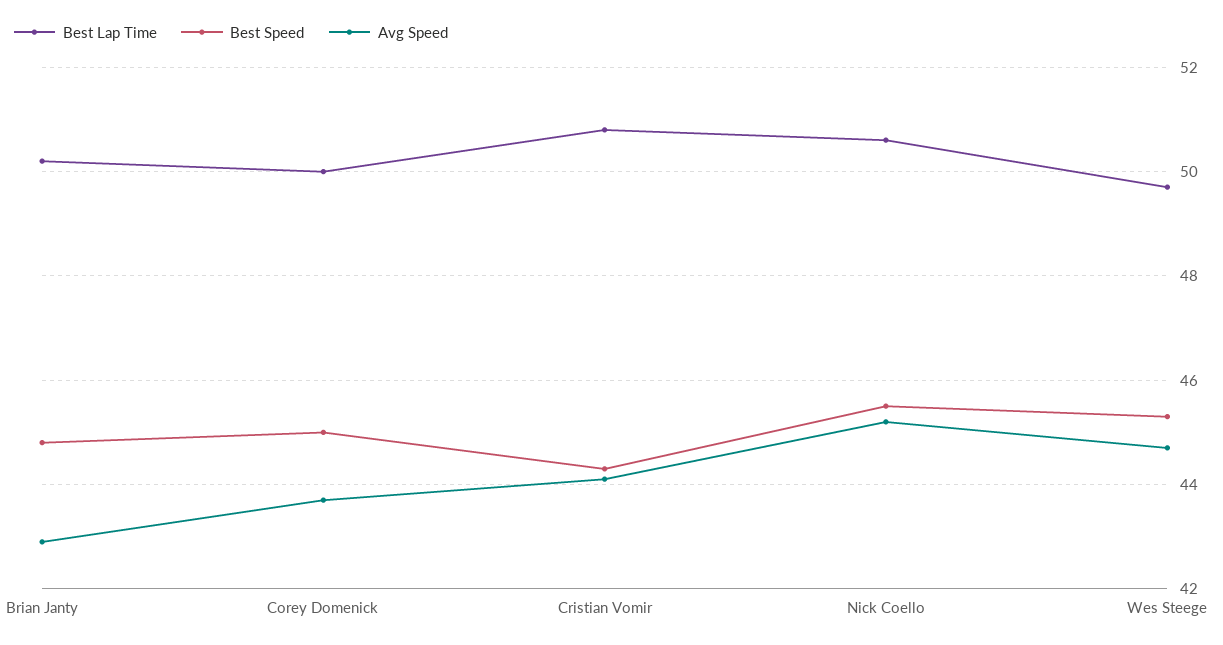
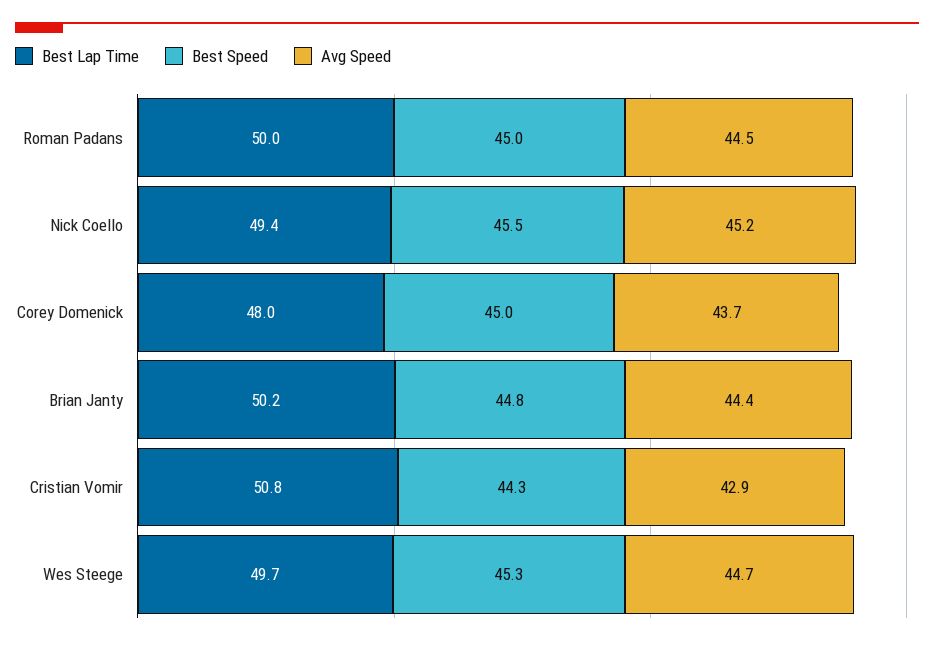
  {
    "Best Lap Time": {
      "Brian Janty": 50.2,
-     "Corey Domenick": 50,
+     "Corey Domenick": 48,
      "Cristian Vomir": 50.8,
-     "Nick Coello": 50.5,
+     "Nick Coello": 49.4,
-     "Wes Steege": 49.7
+     "Wes Steege": 49.7,
+     "Roman Padans": 50
    },
    "Best Speed": {
      "Brian Janty": 44.8,
      "Corey Domenick": 45,
      "Cristian Vomir": 44.3,
      "Nick Coello": 45.5,
-     "Wes Steege": 45.3
+     "Wes Steege": 45.3,
+     "Roman Padans": 45
    },
    "Avg Speed": {
-     "Brian Janty": 43,
+     "Brian Janty": 44.4,
      "Corey Domenick": 43.7,
-     "Cristian Vomir": 44,
+     "Cristian Vomir": 42.9,
      "Nick Coello": 45.2,
-     "Wes Steege": 44.7
+     "Wes Steege": 44.7,
+     "Roman Padans": 44.5
    }
  }

